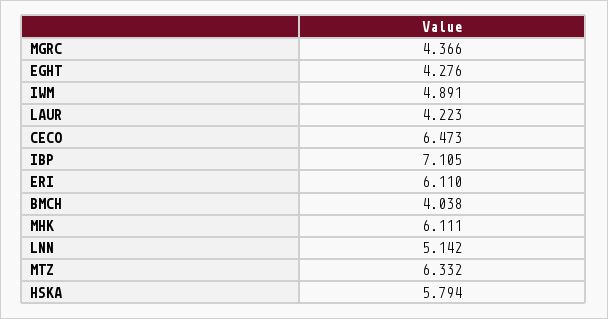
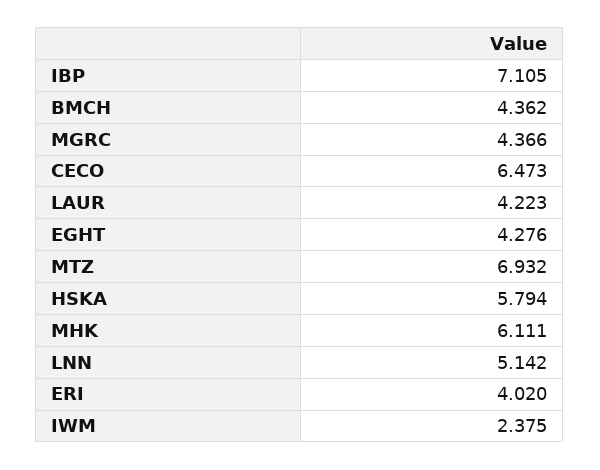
  {
    "MGRC": 4.366,
    "EGHT": 4.276,
-   "IWM": 4.891,
+   "IWM": 2.375,
    "LAUR": 4.223,
    "CECO": 6.473,
    "IBP": 7.105,
-   "ERI": 6.11,
+   "ERI": 4.02,
-   "BMCH": 4.038,
+   "BMCH": 4.362,
    "MHK": 6.111,
    "LNN": 5.142,
-   "MTZ": 6.332,
+   "MTZ": 6.932,
    "HSKA": 5.794
  }

